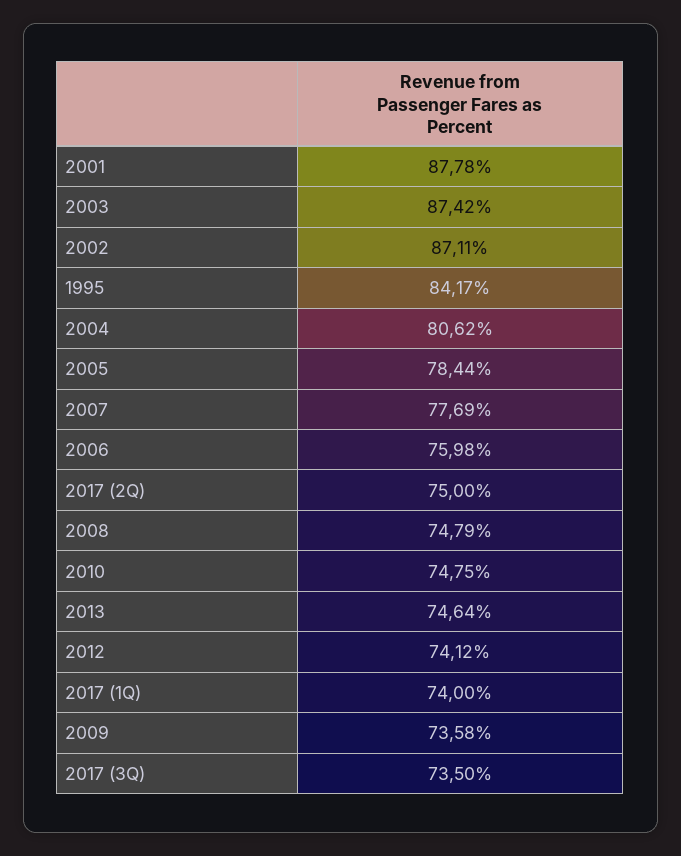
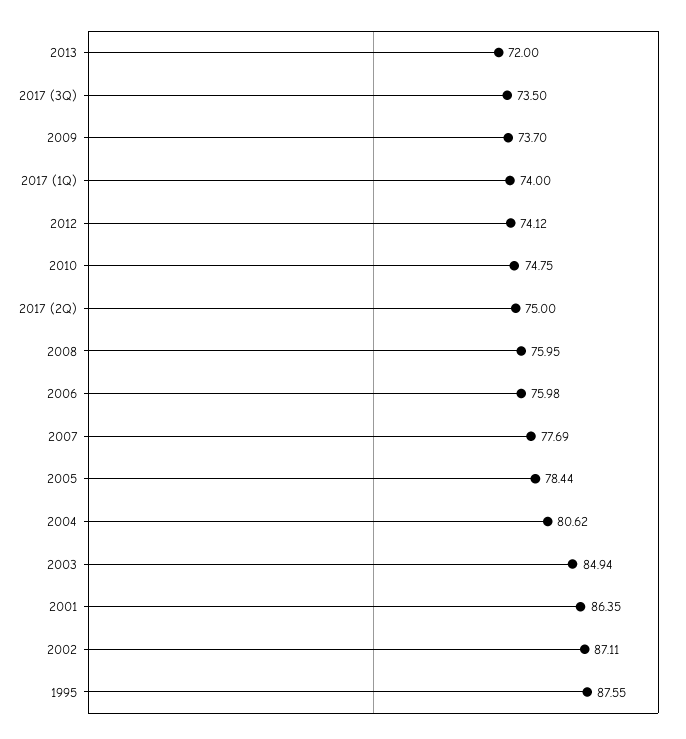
  {
-   "2001": 87.78,
+   "2001": 86.35,
-   "2003": 87.42,
+   "2003": 84.94,
    "2002": 87.11,
-   "1995": 84.17,
+   "1995": 87.55,
    "2004": 80.62,
    "2005": 78.44,
    "2007": 77.69,
    "2006": 75.98,
    "2017 (2Q)": 75,
-   "2008": 74.79,
+   "2008": 75.95,
    "2010": 74.75,
-   "2013": 74.64,
+   "2013": 72,
    "2012": 74.12,
    "2017 (1Q)": 74,
-   "2009": 73.58,
+   "2009": 73.7,
    "2017 (3Q)": 73.5
  }

